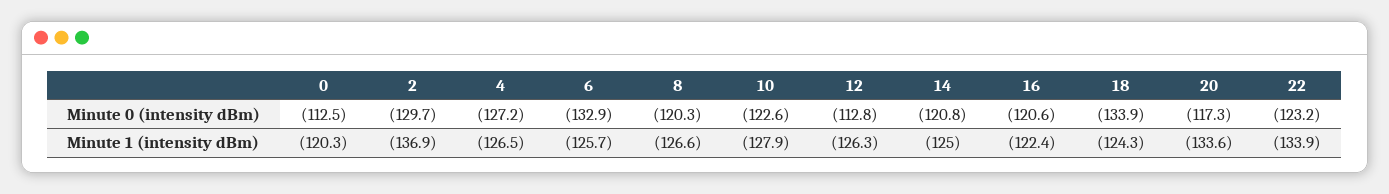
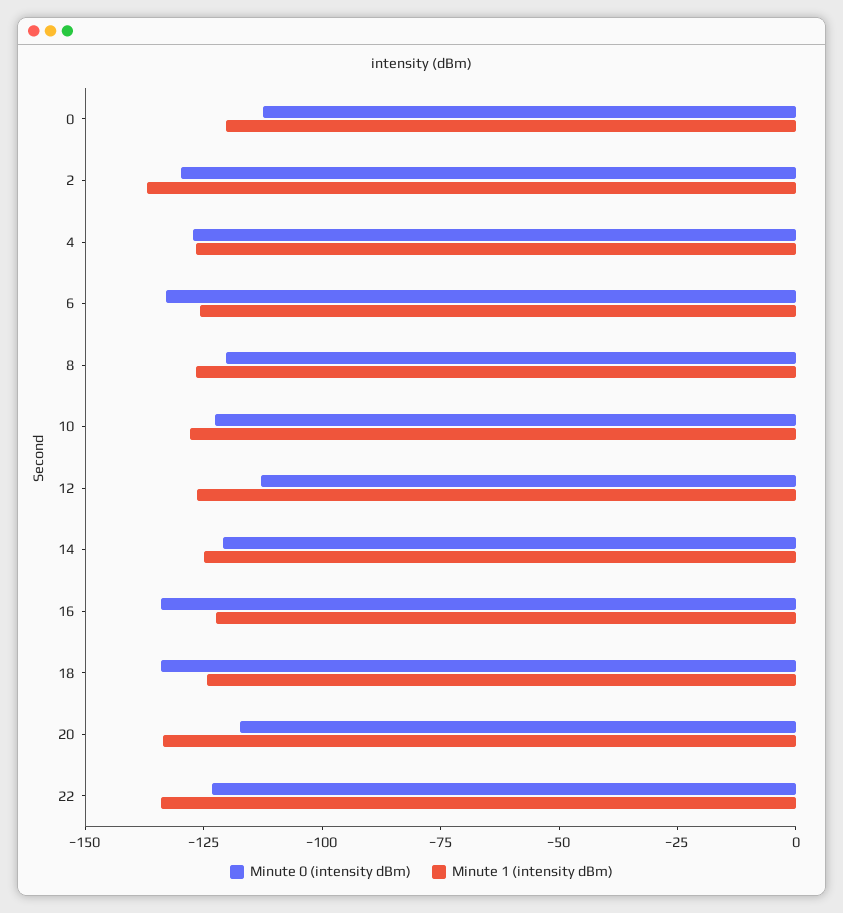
  {
    "Minute 0 (intensity dBm)": {
      "0": -112.5,
      "2": -129.7,
      "4": -127.2,
      "6": -132.9,
      "8": -120.3,
      "10": -122.6,
      "12": -112.8,
      "14": -120.8,
-     "16": -120.6,
+     "16": -135,
      "18": -133.9,
      "20": -117.3,
      "22": -123.2
    },
    "Minute 1 (intensity dBm)": {
      "0": -120.3,
      "2": -136.9,
      "4": -126.5,
      "6": -125.7,
      "8": -126.6,
      "10": -127.9,
      "12": -126.3,
      "14": -125,
      "16": -122.4,
      "18": -124.3,
      "20": -133.6,
      "22": -133.9
    }
  }

